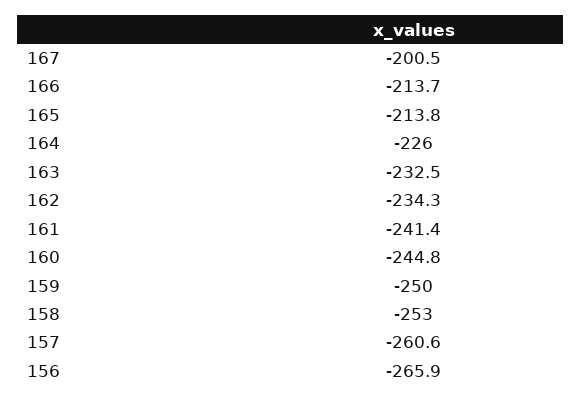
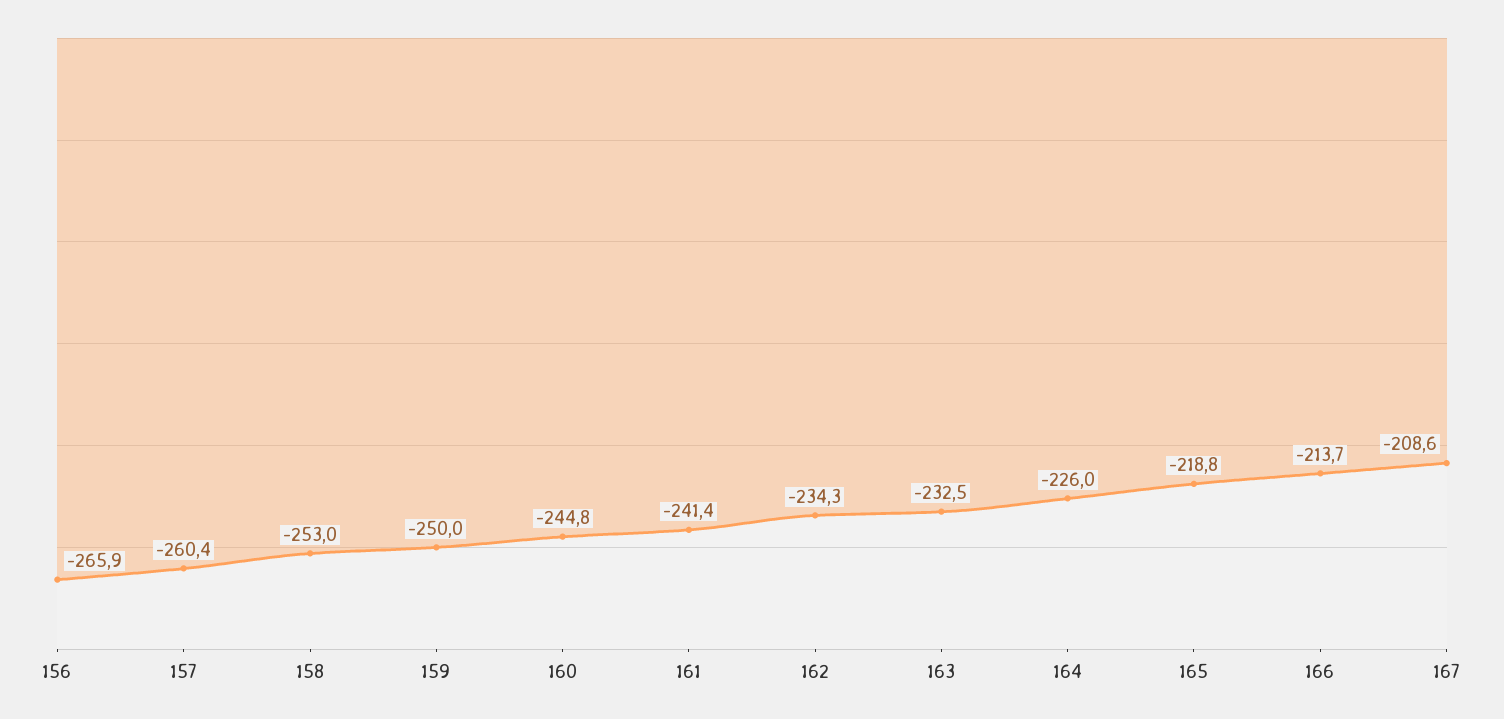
  {
-   "167": -200.5,
+   "167": -208.6,
    "166": -213.7,
-   "165": -213.8,
+   "165": -218.8,
    "164": -226,
    "163": -232.5,
    "162": -234.3,
    "161": -241.4,
    "160": -244.8,
    "159": -250,
    "158": -253,
-   "157": -260.6,
+   "157": -260.4,
    "156": -265.9
  }

